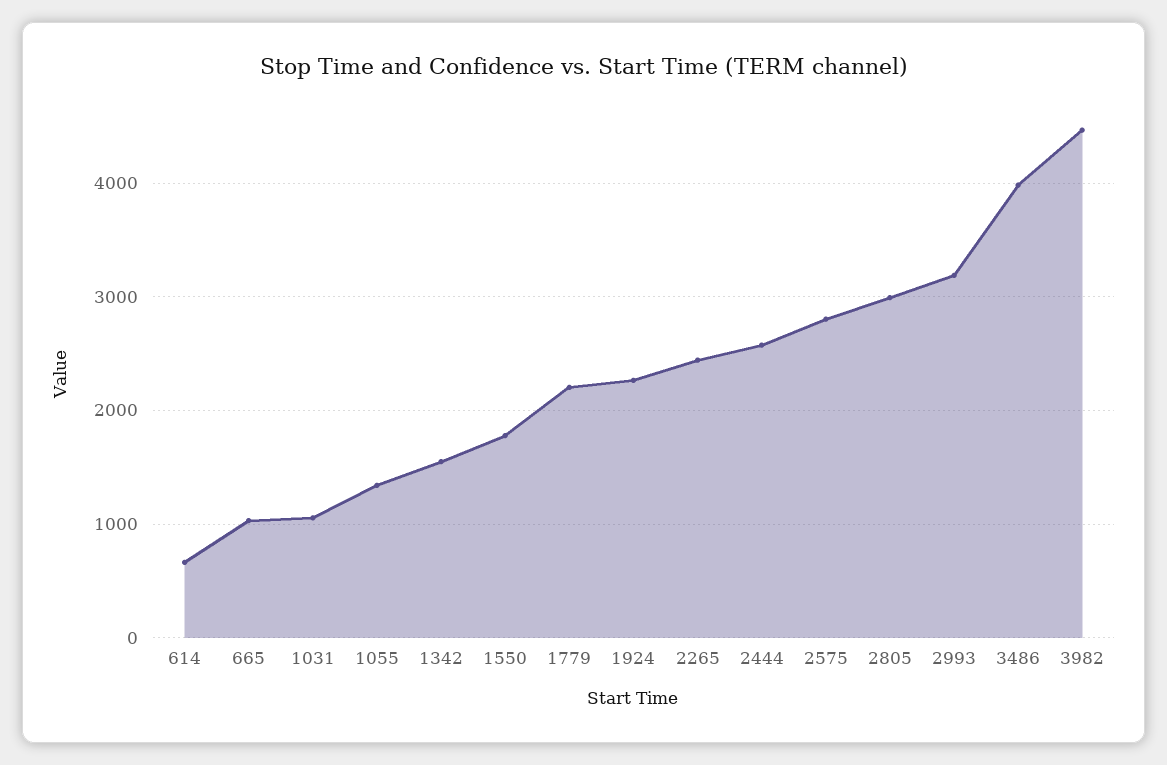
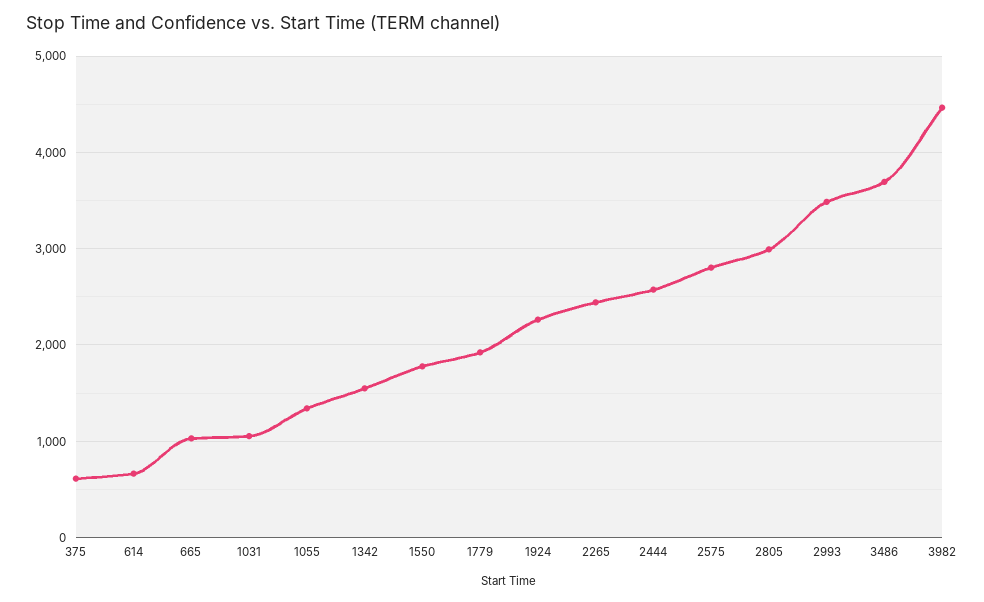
  {
    "614": 700,
    "665": 1000,
    "1031": 1100,
    "1055": 1300,
    "1342": 1500,
    "1550": 1800,
-   "1779": 2200,
+   "1779": 1900,
    "1924": 2300,
    "2265": 2400,
    "2444": 2600,
    "2575": 2800,
    "2805": 3000,
-   "2993": 3200,
+   "2993": 3500,
-   "3486": 4000,
+   "3486": 3700,
-   "3982": 4500
+   "3982": 4500,
+   "375": 600
  }

